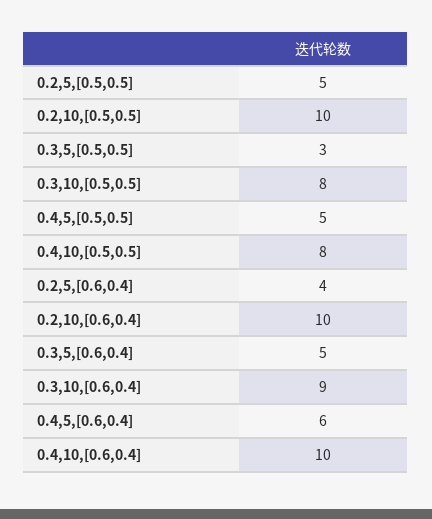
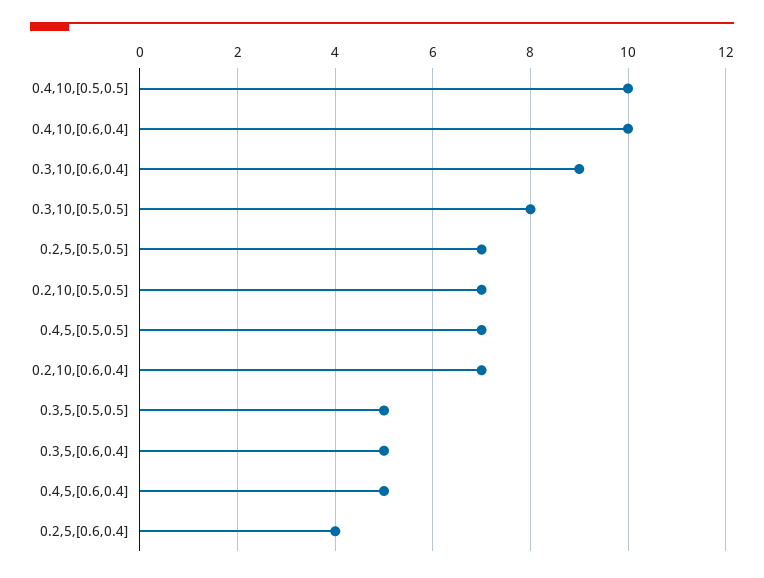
  {
-   "0.2,5,[0.5,0.5]": 5,
+   "0.2,5,[0.5,0.5]": 7,
-   "0.2,10,[0.5,0.5]": 10,
+   "0.2,10,[0.5,0.5]": 7,
-   "0.3,5,[0.5,0.5]": 3,
+   "0.3,5,[0.5,0.5]": 5,
    "0.3,10,[0.5,0.5]": 8,
-   "0.4,5,[0.5,0.5]": 5,
+   "0.4,5,[0.5,0.5]": 7,
-   "0.4,10,[0.5,0.5]": 8,
+   "0.4,10,[0.5,0.5]": 10,
    "0.2,5,[0.6,0.4]": 4,
-   "0.2,10,[0.6,0.4]": 10,
+   "0.2,10,[0.6,0.4]": 7,
    "0.3,5,[0.6,0.4]": 5,
    "0.3,10,[0.6,0.4]": 9,
-   "0.4,5,[0.6,0.4]": 6,
+   "0.4,5,[0.6,0.4]": 5,
    "0.4,10,[0.6,0.4]": 10
  }

